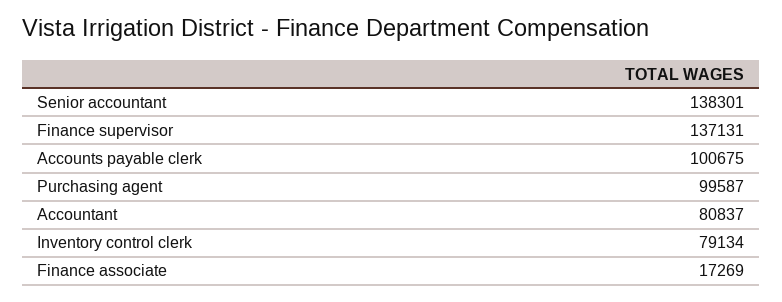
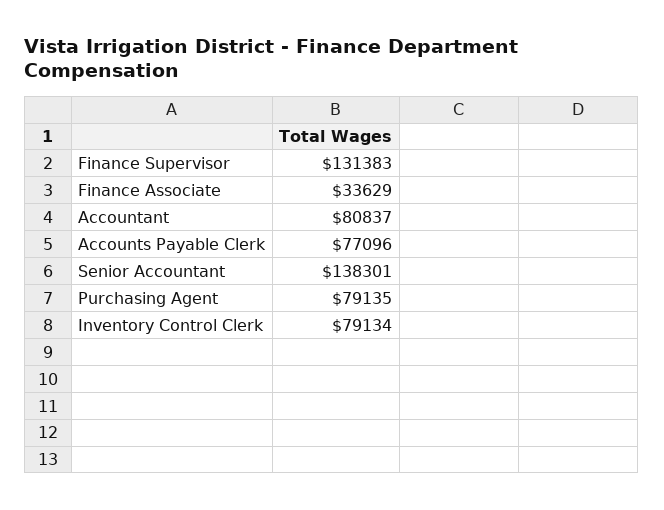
  {
    "Senior accountant": 138301,
-   "Finance supervisor": 137131,
+   "Finance supervisor": 131383,
-   "Accounts payable clerk": 100675,
+   "Accounts payable clerk": 77096,
-   "Purchasing agent": 99587,
+   "Purchasing agent": 79135,
    "Accountant": 80837,
    "Inventory control clerk": 79134,
-   "Finance associate": 17269
+   "Finance associate": 33629
  }

